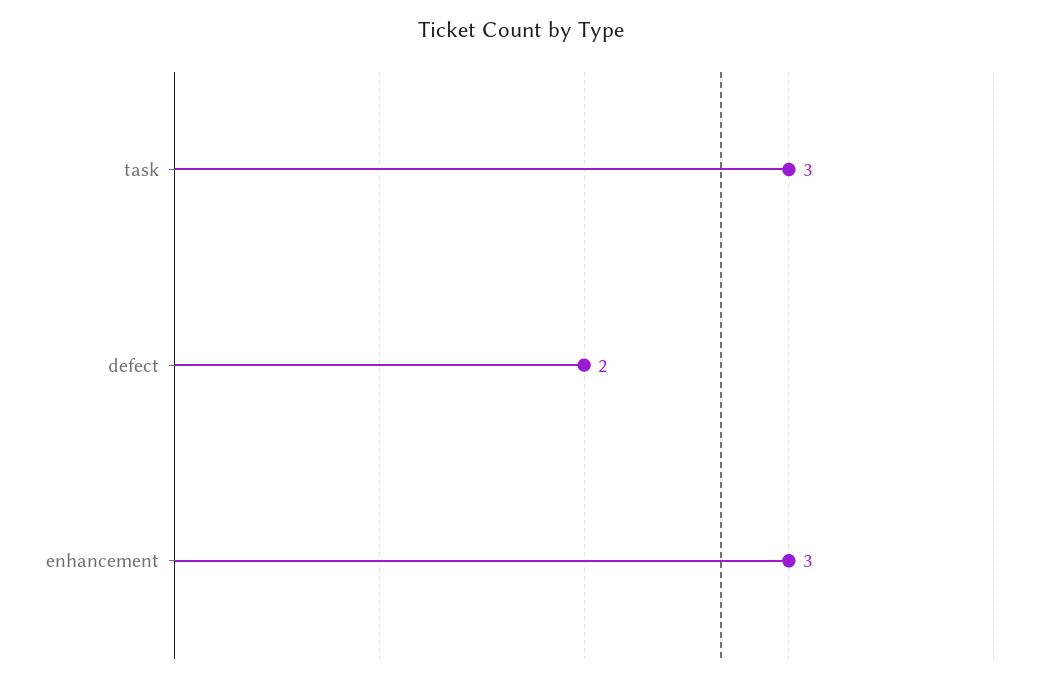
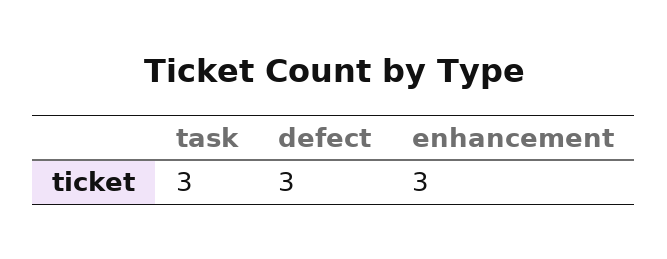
  {
    "task": 3,
-   "defect": 2,
+   "defect": 3,
    "enhancement": 3
  }

